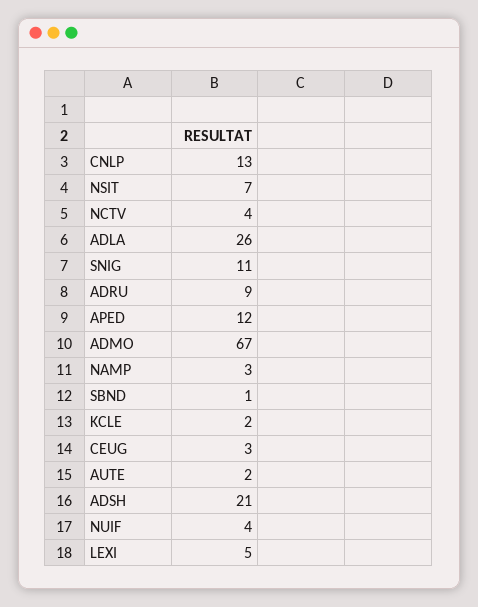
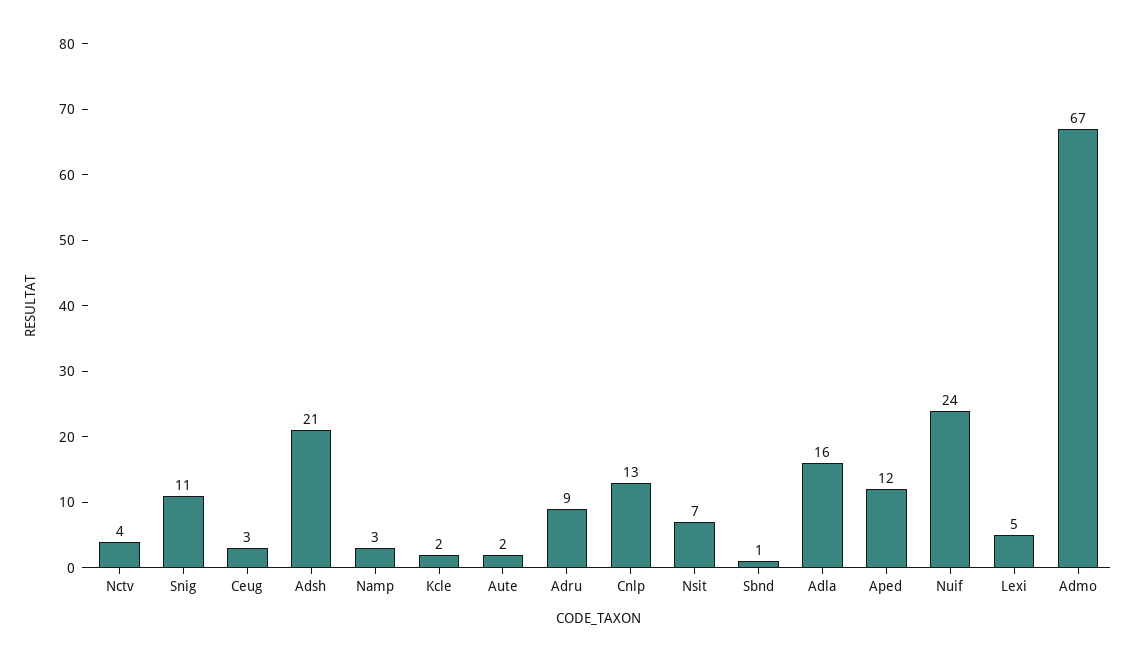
  {
    "CNLP": 13,
    "NSIT": 7,
    "NCTV": 4,
-   "ADLA": 26,
+   "ADLA": 16,
    "SNIG": 11,
    "ADRU": 9,
    "APED": 12,
    "ADMO": 67,
    "NAMP": 3,
    "SBND": 1,
    "KCLE": 2,
    "CEUG": 3,
    "AUTE": 2,
    "ADSH": 21,
-   "NUIF": 4,
+   "NUIF": 24,
    "LEXI": 5
  }

